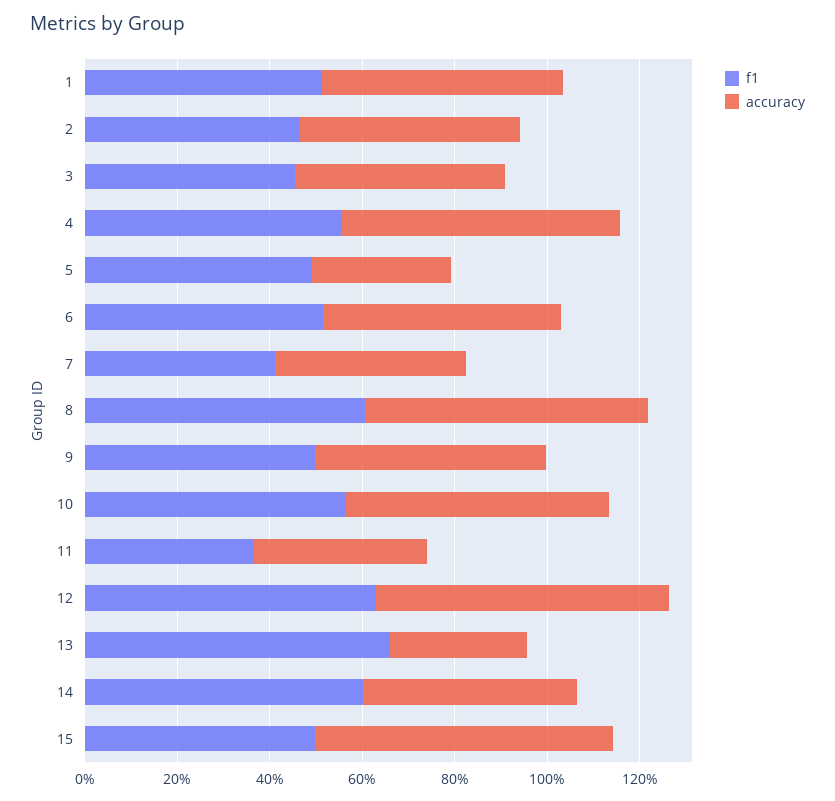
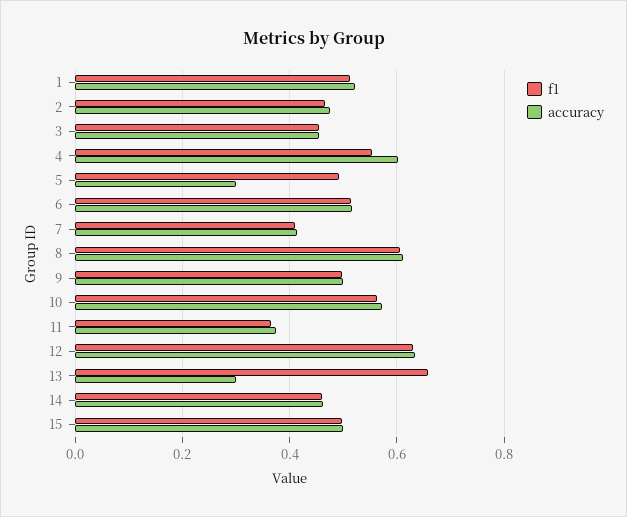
  {
    "f1": {
      "1": 0.52,
      "2": 0.46,
      "3": 0.46,
      "4": 0.56,
      "5": 0.5,
      "6": 0.52,
      "7": 0.42,
      "8": 0.6,
      "9": 0.5,
      "10": 0.56,
      "11": 0.36,
      "12": 0.62,
      "13": 0.66,
-     "14": 0.6,
+     "14": 0.46,
      "15": 0.5
    },
    "accuracy": {
      "1": 0.52,
      "2": 0.48,
      "3": 0.46,
      "4": 0.6,
      "5": 0.3,
      "6": 0.52,
      "7": 0.42,
      "8": 0.62,
      "9": 0.5,
      "10": 0.58,
      "11": 0.38,
      "12": 0.64,
      "13": 0.3,
      "14": 0.46,
-     "15": 0.65
+     "15": 0.5
    }
  }

